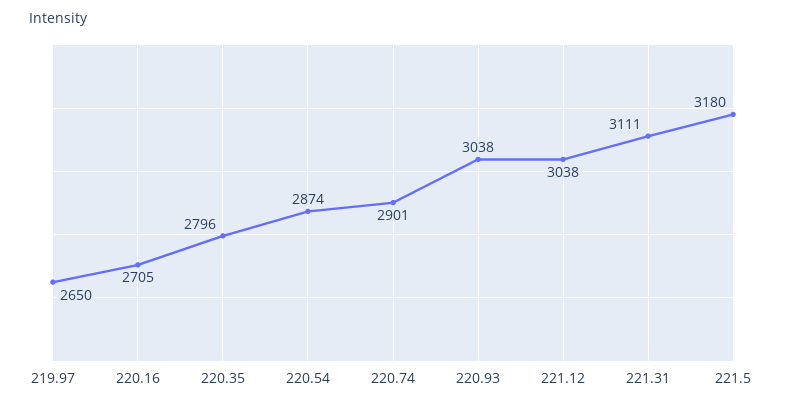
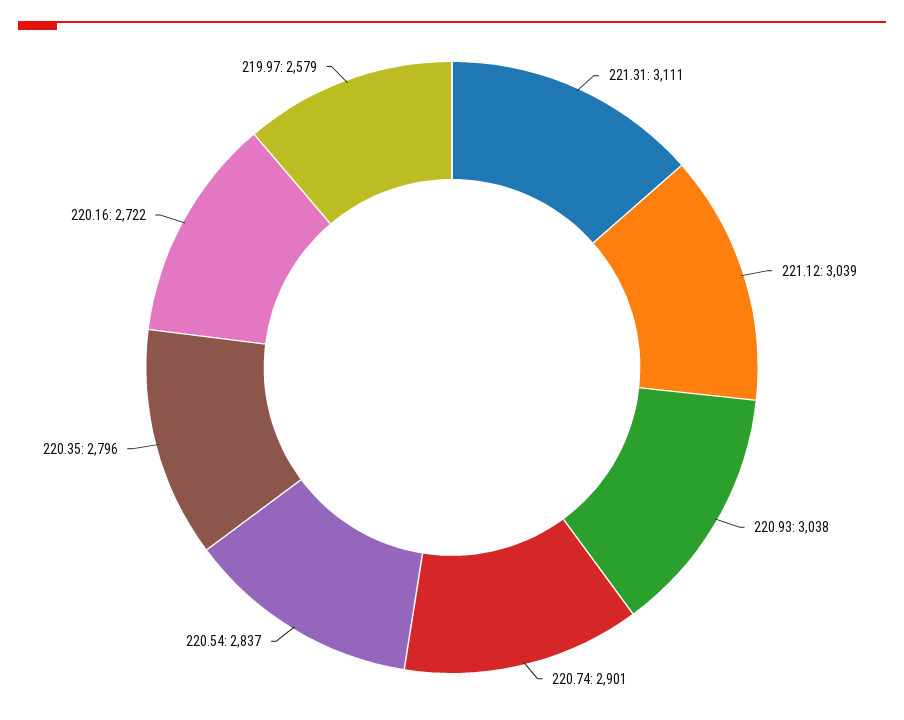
  {
-   "219.97": 2650,
+   "219.97": 2579,
-   "220.16": 2705,
+   "220.16": 2722,
    "220.35": 2796,
-   "220.54": 2874,
+   "220.54": 2837,
    "220.74": 2901,
    "220.93": 3038,
-   "221.12": 3038,
+   "221.12": 3039,
-   "221.31": 3111,
+   "221.31": 3111
-   "221.5": 3180
  }

